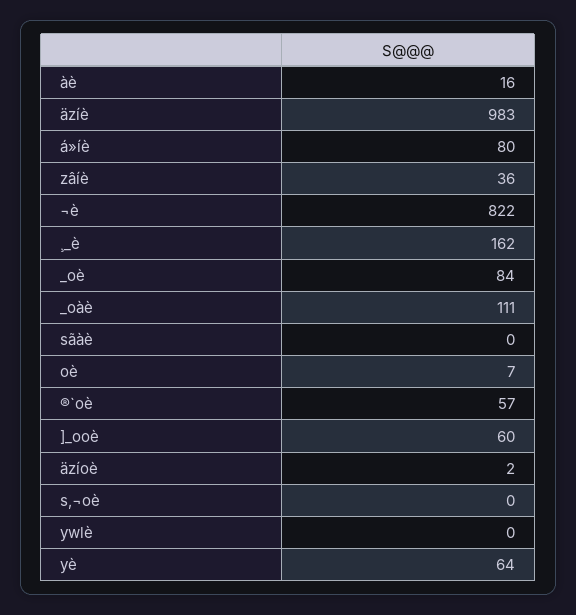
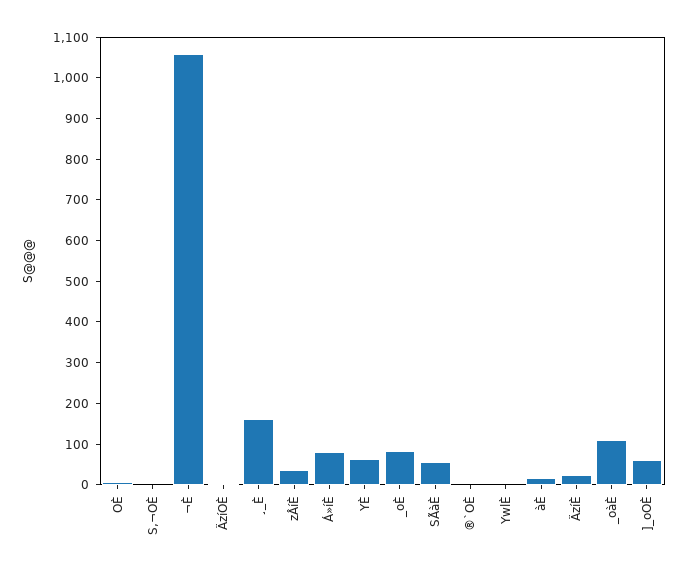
  {
    "àè": 16,
-   "äzíè": 983,
+   "äzíè": 20,
    "á»íè": 80,
    "zâíè": 36,
-   "¬è": 822,
+   "¬è": 1060,
    "¸_è": 162,
    "_oè": 84,
    "_oàè": 111,
-   "sãàè": 0,
+   "sãàè": 60,
    "oè": 7,
-   "®`oè": 57,
+   "®`oè": 0,
    "]_ooè": 60,
    "äzíoè": 2,
    "s,¬oè": 0,
    "ywlè": 0,
    "yè": 64
  }

